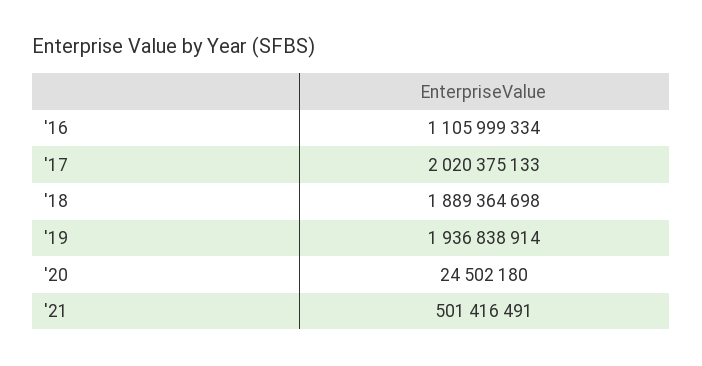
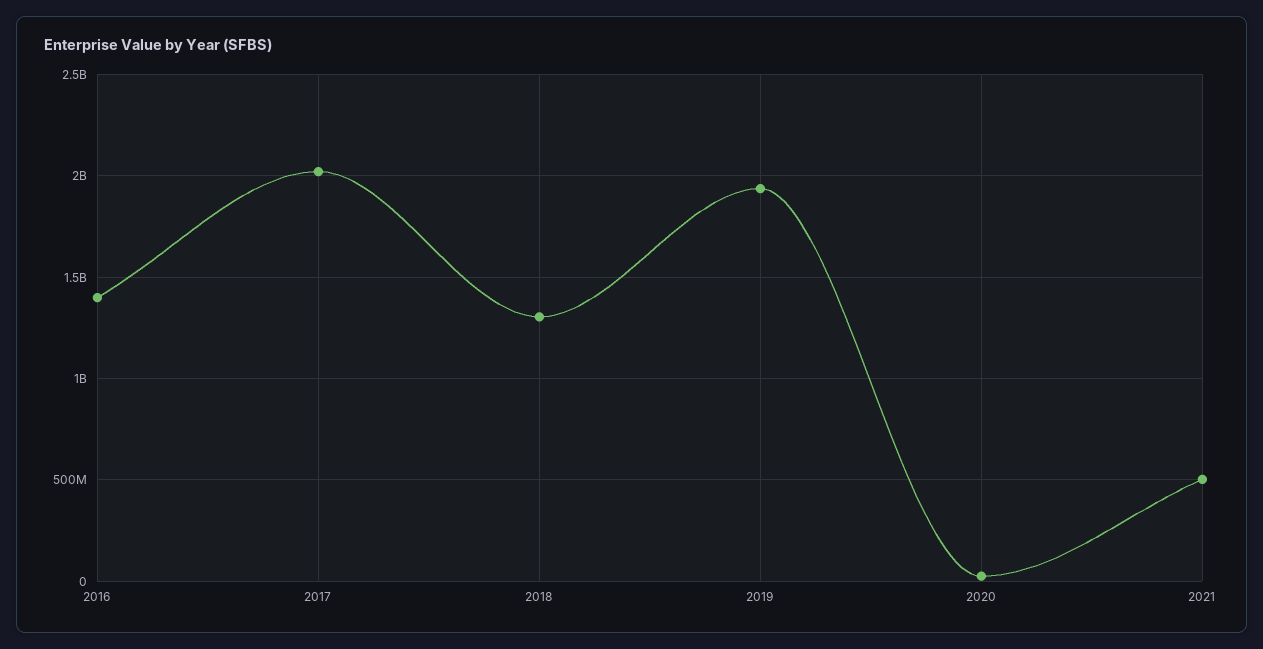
  {
-   "'16": 1105999334,
+   "'16": 1400000000,
    "'17": 2020375133,
-   "'18": 1889364698,
+   "'18": 1300000000,
    "'19": 1936838914,
    "'20": 24502180,
    "'21": 501416491
  }

